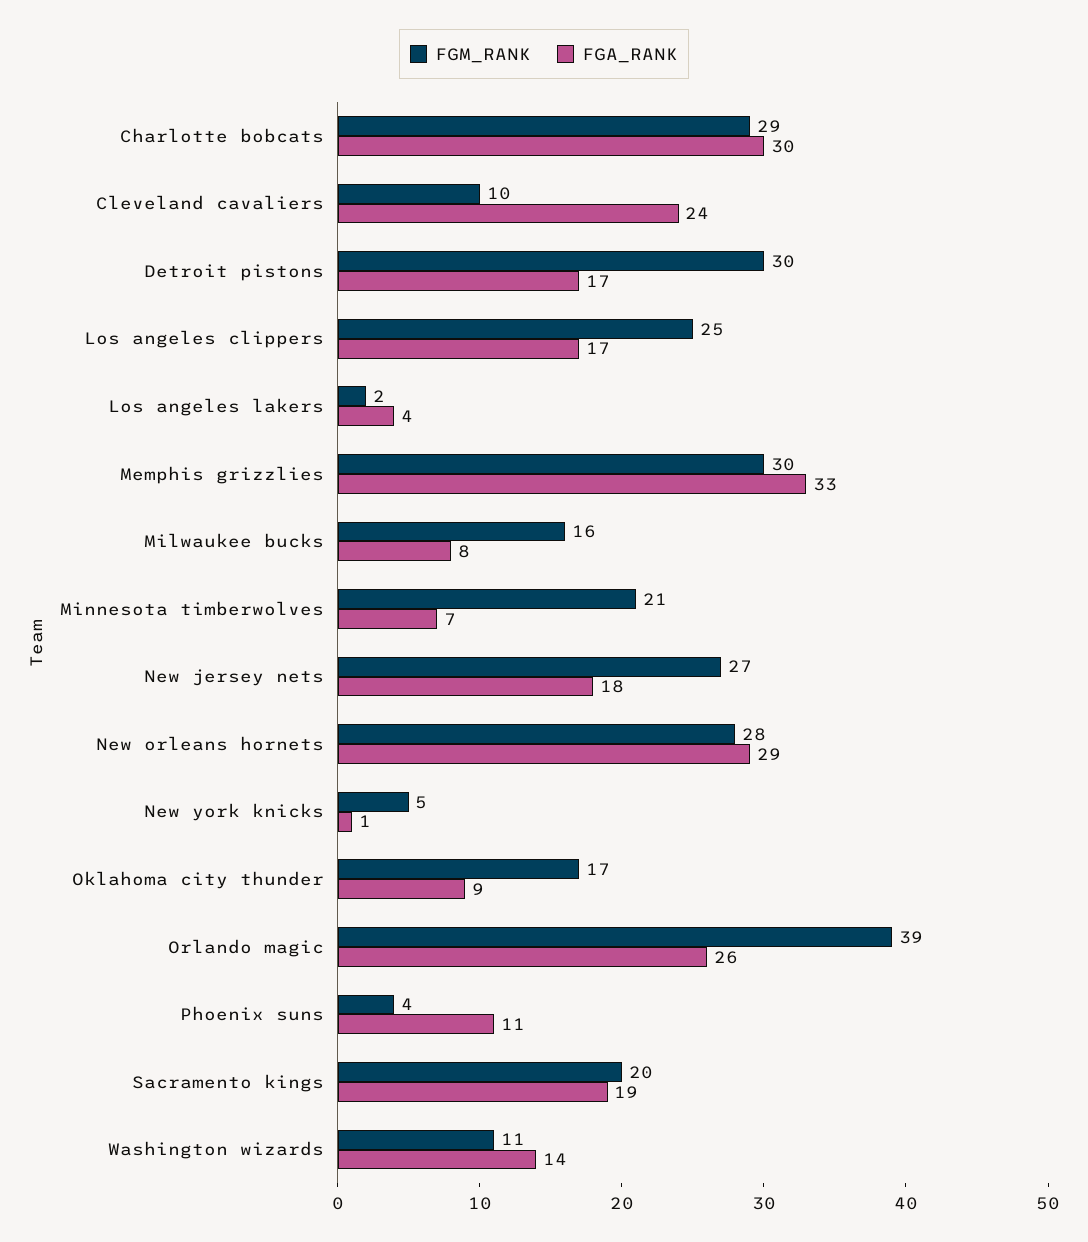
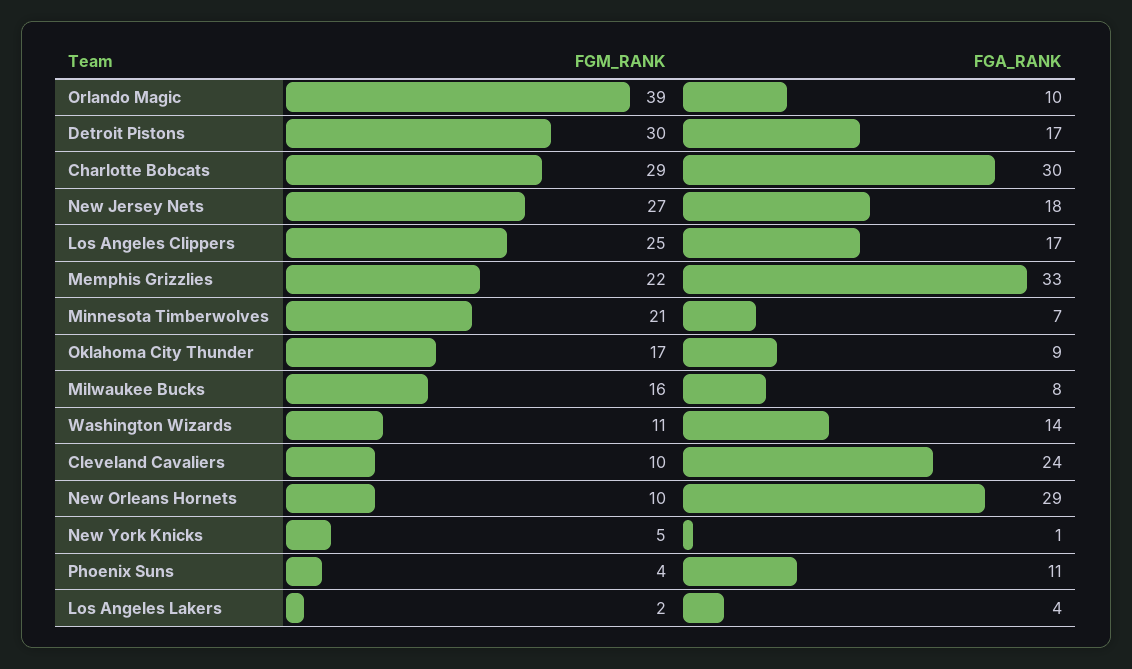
  {
    "FGM_RANK": {
      "Charlotte bobcats": 29,
      "Cleveland cavaliers": 10,
      "Detroit pistons": 30,
      "Los angeles clippers": 25,
      "Los angeles lakers": 2,
-     "Memphis grizzlies": 30,
+     "Memphis grizzlies": 22,
      "Milwaukee bucks": 16,
      "Minnesota timberwolves": 21,
      "New jersey nets": 27,
-     "New orleans hornets": 28,
+     "New orleans hornets": 10,
      "New york knicks": 5,
      "Oklahoma city thunder": 17,
      "Orlando magic": 39,
      "Phoenix suns": 4,
-     "Sacramento kings": 20,
      "Washington wizards": 11
    },
    "FGA_RANK": {
      "Charlotte bobcats": 30,
      "Cleveland cavaliers": 24,
      "Detroit pistons": 17,
      "Los angeles clippers": 17,
      "Los angeles lakers": 4,
      "Memphis grizzlies": 33,
      "Milwaukee bucks": 8,
      "Minnesota timberwolves": 7,
      "New jersey nets": 18,
      "New orleans hornets": 29,
      "New york knicks": 1,
      "Oklahoma city thunder": 9,
-     "Orlando magic": 26,
+     "Orlando magic": 10,
      "Phoenix suns": 11,
-     "Sacramento kings": 19,
      "Washington wizards": 14
    }
  }

